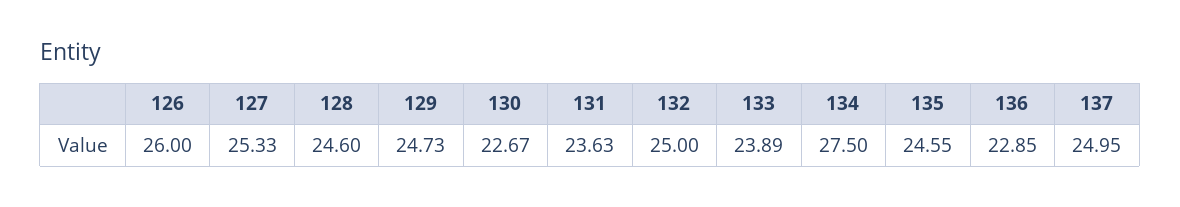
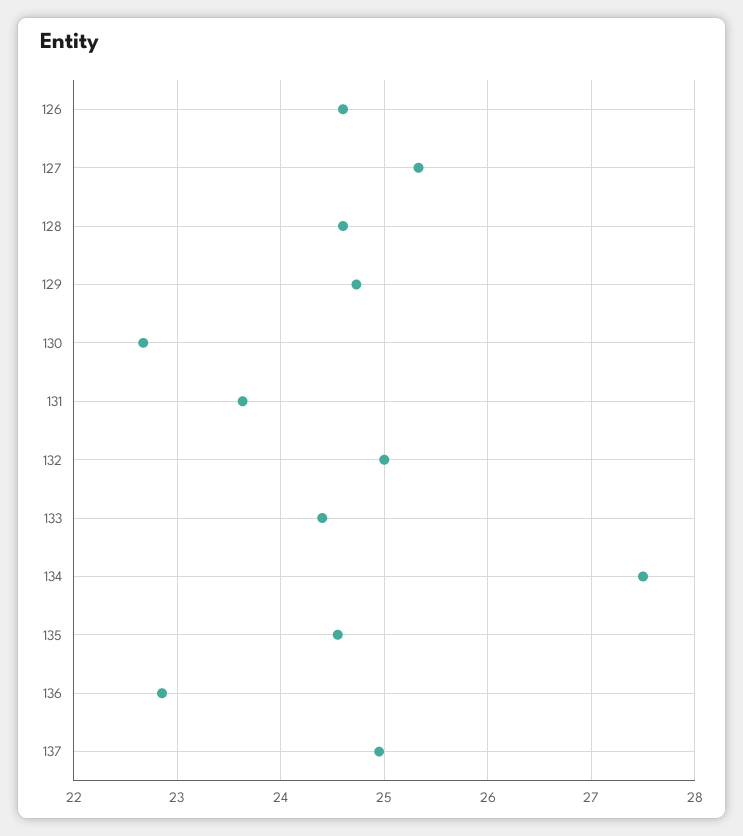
  {
-   "126": 26,
+   "126": 24.6,
    "127": 25.33,
    "128": 24.6,
    "129": 24.73,
    "130": 22.67,
    "131": 23.63,
    "132": 25,
-   "133": 23.89,
+   "133": 24.4,
    "134": 27.5,
    "135": 24.55,
    "136": 22.85,
    "137": 24.95
  }

